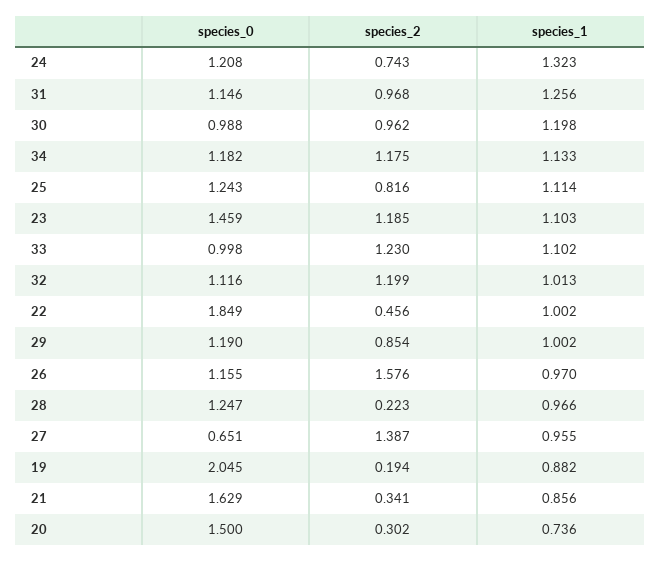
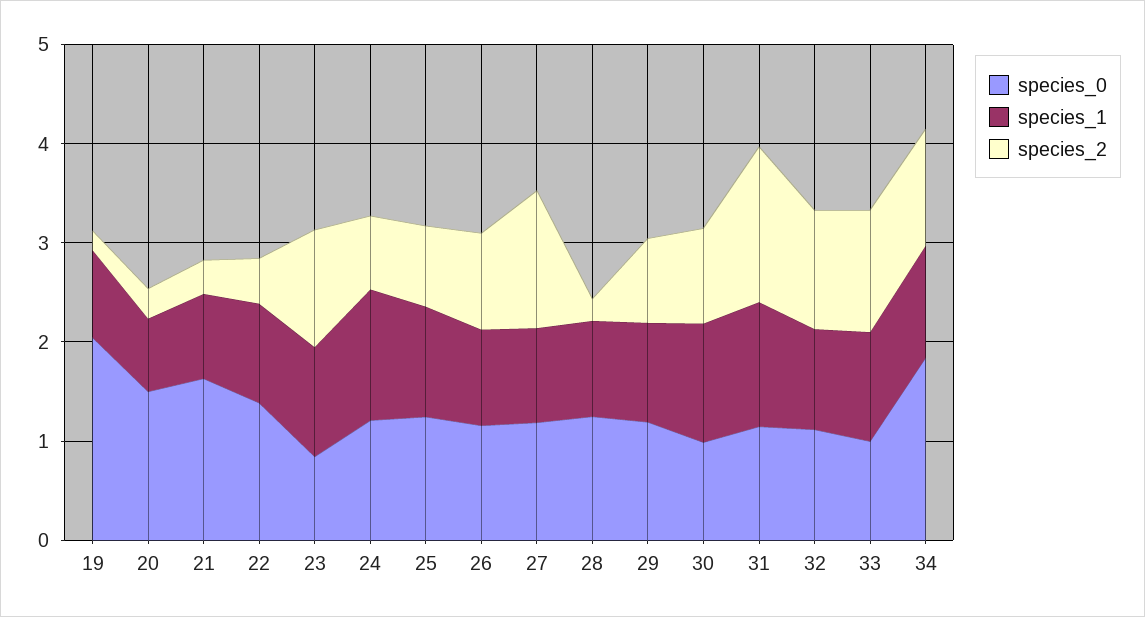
  {
    "species_0": {
      "24": 1.208,
      "31": 1.146,
      "30": 0.988,
-     "34": 1.182,
+     "34": 1.8,
      "25": 1.243,
-     "23": 1.459,
+     "23": 0.8,
      "33": 0.998,
      "32": 1.116,
-     "22": 1.849,
+     "22": 1.4,
      "29": 1.19,
      "26": 1.155,
      "28": 1.247,
-     "27": 0.651,
+     "27": 1.2,
      "19": 2.045,
      "21": 1.629,
      "20": 1.5
    },
    "species_2": {
      "24": 0.743,
-     "31": 0.968,
+     "31": 1.6,
      "30": 0.962,
      "34": 1.175,
      "25": 0.816,
      "23": 1.185,
      "33": 1.23,
      "32": 1.199,
      "22": 0.456,
      "29": 0.854,
-     "26": 1.576,
+     "26": 1,
      "28": 0.223,
      "27": 1.387,
      "19": 0.194,
      "21": 0.341,
      "20": 0.302
    },
    "species_1": {
      "24": 1.323,
      "31": 1.256,
      "30": 1.198,
      "34": 1.133,
      "25": 1.114,
      "23": 1.103,
      "33": 1.102,
      "32": 1.013,
      "22": 1.002,
      "29": 1.002,
      "26": 0.97,
      "28": 0.966,
      "27": 0.955,
      "19": 0.882,
      "21": 0.856,
      "20": 0.736
    }
  }

